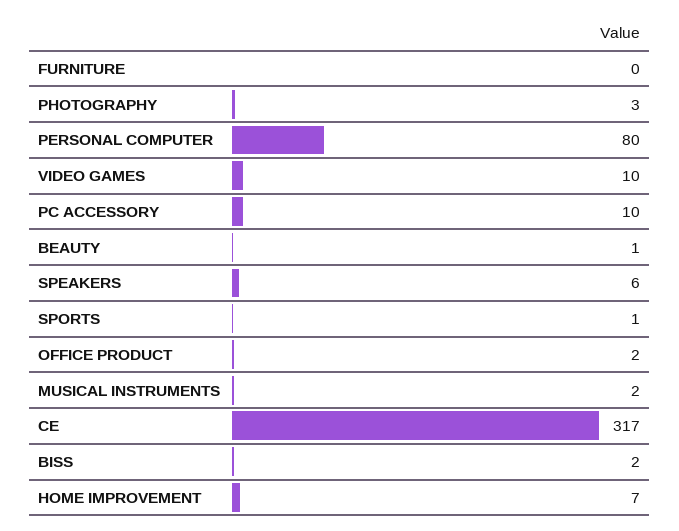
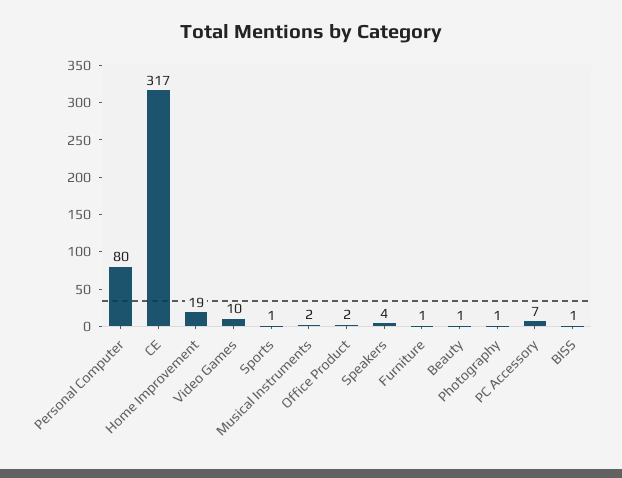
  {
-   "FURNITURE": 0,
+   "FURNITURE": 1,
-   "PHOTOGRAPHY": 3,
+   "PHOTOGRAPHY": 1,
    "PERSONAL COMPUTER": 80,
    "VIDEO GAMES": 10,
-   "PC ACCESSORY": 10,
+   "PC ACCESSORY": 7,
    "BEAUTY": 1,
-   "SPEAKERS": 6,
+   "SPEAKERS": 4,
    "SPORTS": 1,
    "OFFICE PRODUCT": 2,
    "MUSICAL INSTRUMENTS": 2,
    "CE": 317,
-   "BISS": 2,
+   "BISS": 1,
-   "HOME IMPROVEMENT": 7
+   "HOME IMPROVEMENT": 19
  }

